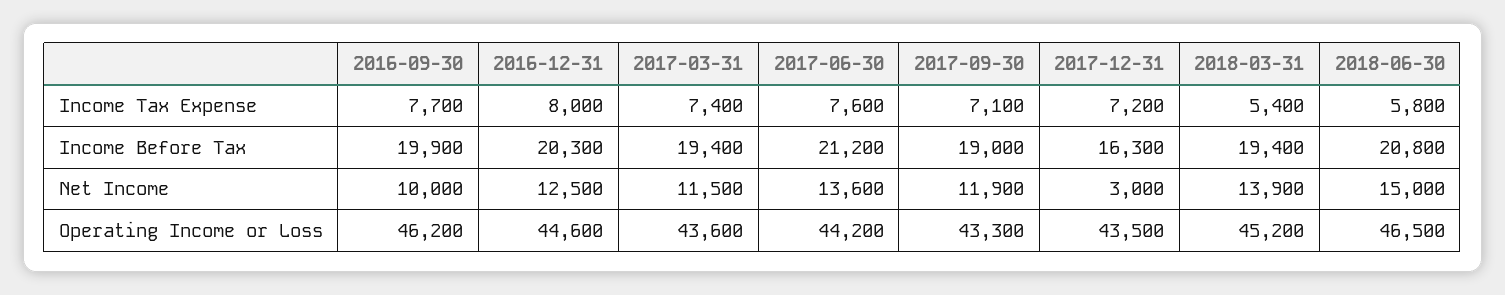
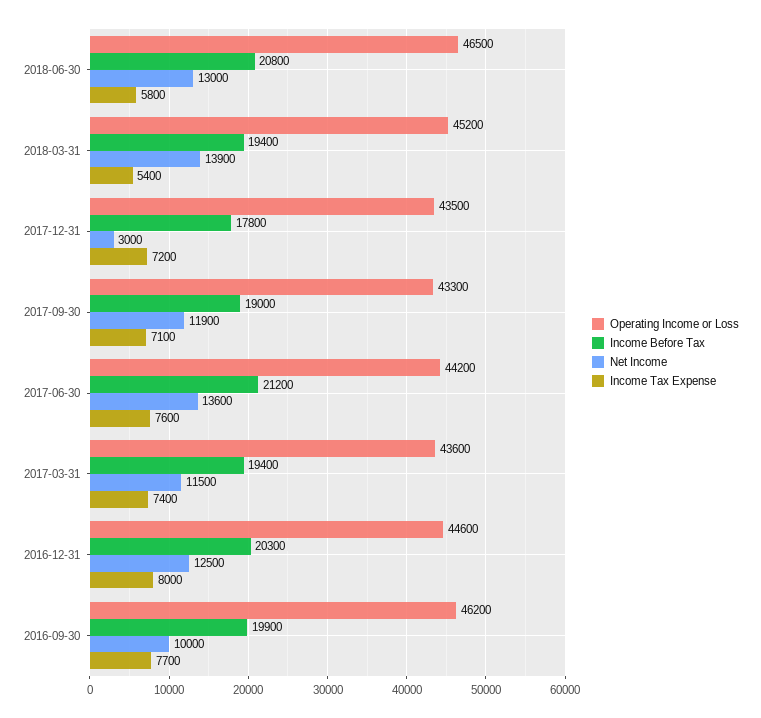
  {
    "Income Tax Expense": {
      "2016-09-30": 7700,
      "2016-12-31": 8000,
      "2017-03-31": 7400,
      "2017-06-30": 7600,
      "2017-09-30": 7100,
      "2017-12-31": 7200,
      "2018-03-31": 5400,
      "2018-06-30": 5800
    },
    "Income Before Tax": {
      "2016-09-30": 19900,
      "2016-12-31": 20300,
      "2017-03-31": 19400,
      "2017-06-30": 21200,
      "2017-09-30": 19000,
-     "2017-12-31": 16300,
+     "2017-12-31": 17800,
      "2018-03-31": 19400,
      "2018-06-30": 20800
    },
    "Net Income": {
      "2016-09-30": 10000,
      "2016-12-31": 12500,
      "2017-03-31": 11500,
      "2017-06-30": 13600,
      "2017-09-30": 11900,
      "2017-12-31": 3000,
      "2018-03-31": 13900,
-     "2018-06-30": 15000
+     "2018-06-30": 13000
    },
    "Operating Income or Loss": {
      "2016-09-30": 46200,
      "2016-12-31": 44600,
      "2017-03-31": 43600,
      "2017-06-30": 44200,
      "2017-09-30": 43300,
      "2017-12-31": 43500,
      "2018-03-31": 45200,
      "2018-06-30": 46500
    }
  }

